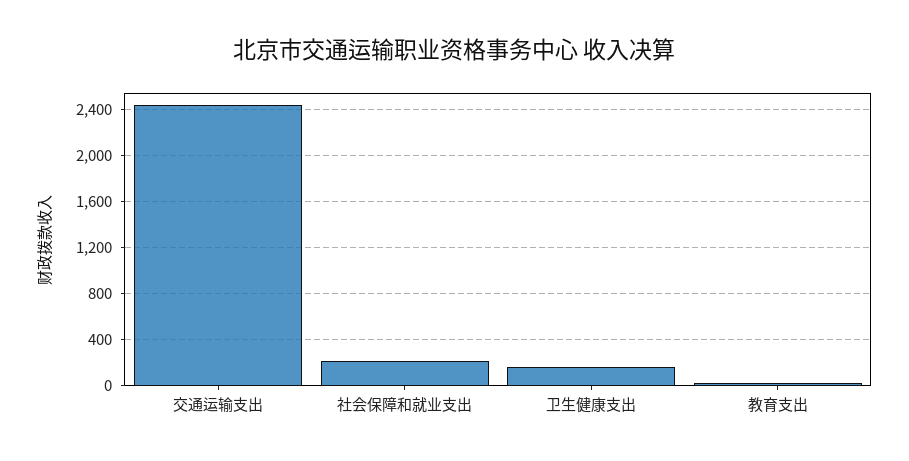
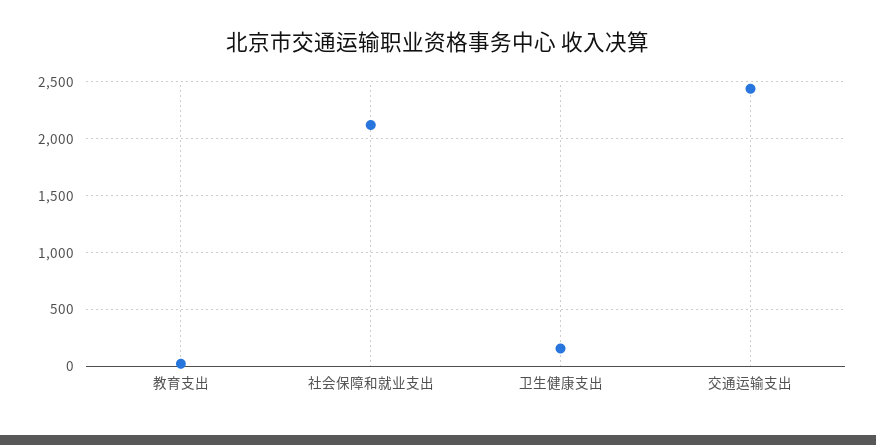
  {
    "交通运输支出": 2400,
-   "社会保障和就业支出": 200,
+   "社会保障和就业支出": 2100,
    "卫生健康支出": 200,
    "教育支出": 0
  }

